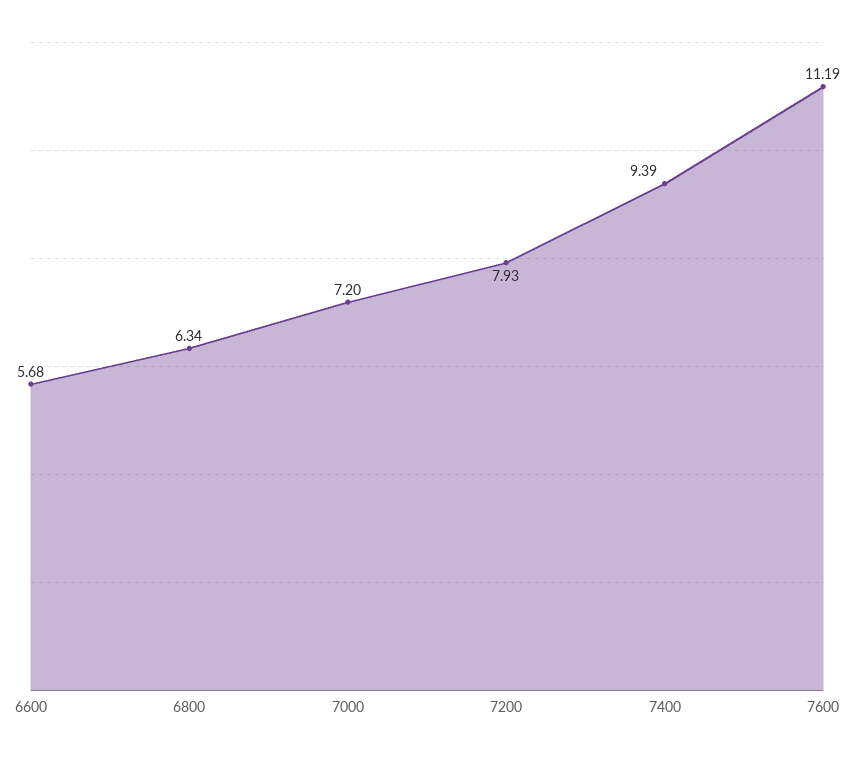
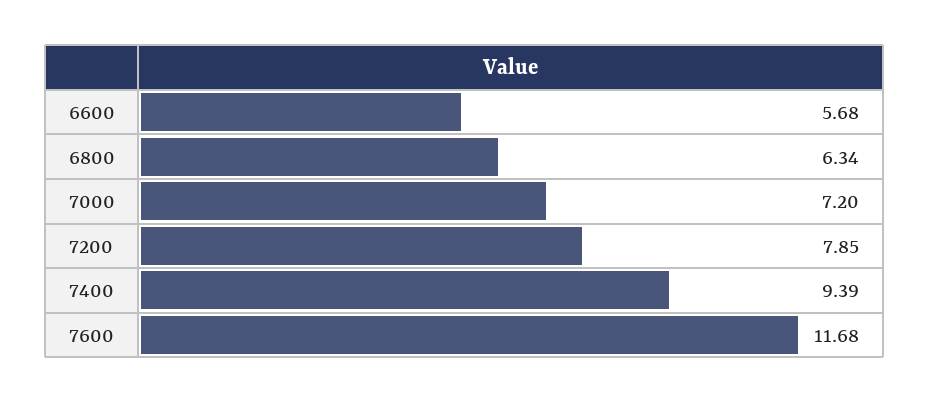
  {
    "6600": 5.68,
    "6800": 6.34,
    "7000": 7.2,
-   "7200": 7.93,
+   "7200": 7.85,
    "7400": 9.39,
-   "7600": 11.19
+   "7600": 11.68
  }

